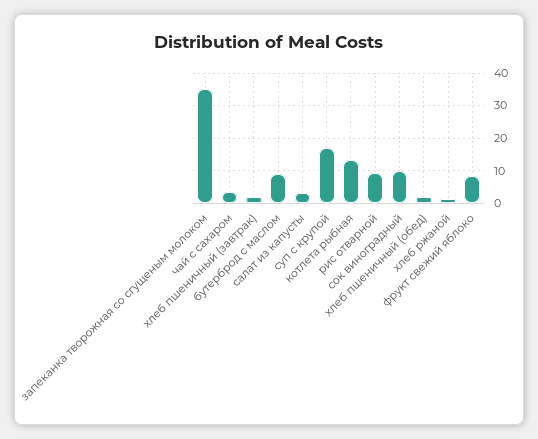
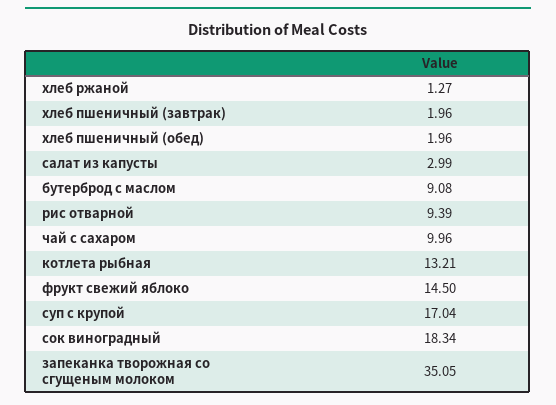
  {
    "запеканка творожная со сгущеным молоком": 35.05,
-   "чай с сахаром": 4,
+   "чай с сахаром": 9.96,
    "хлеб пшеничный (завтрак)": 1.96,
    "бутерброд с маслом": 9.08,
    "салат из капусты": 2.99,
    "суп с крупой": 17.04,
    "котлета рыбная": 13.21,
    "рис отварной": 9.39,
-   "сок виноградный": 10,
+   "сок виноградный": 18.34,
    "хлеб пшеничный (обед)": 1.96,
    "хлеб ржаной": 1.27,
-   "фрукт свежий яблоко": 8
+   "фрукт свежий яблоко": 14.5
  }

